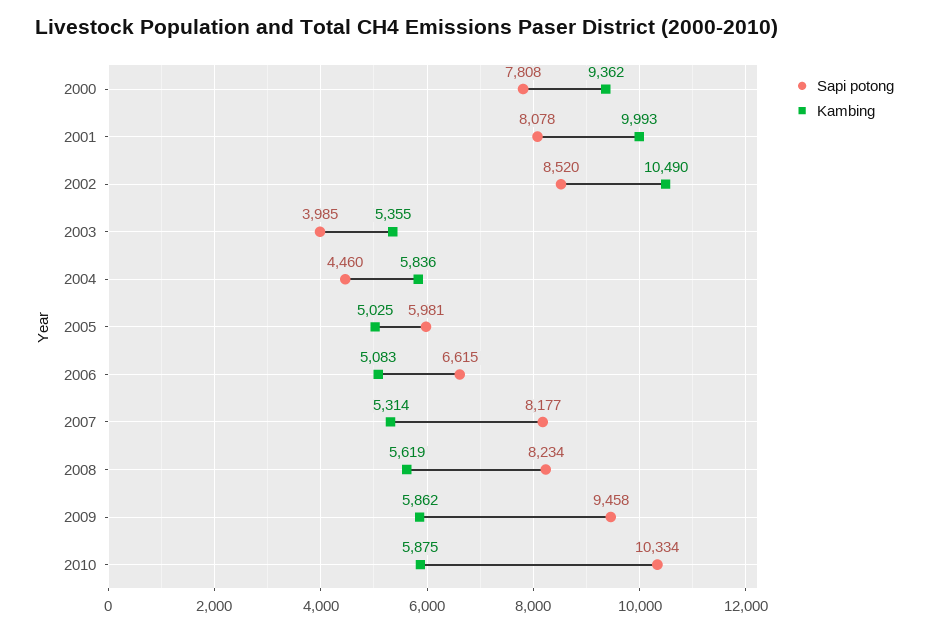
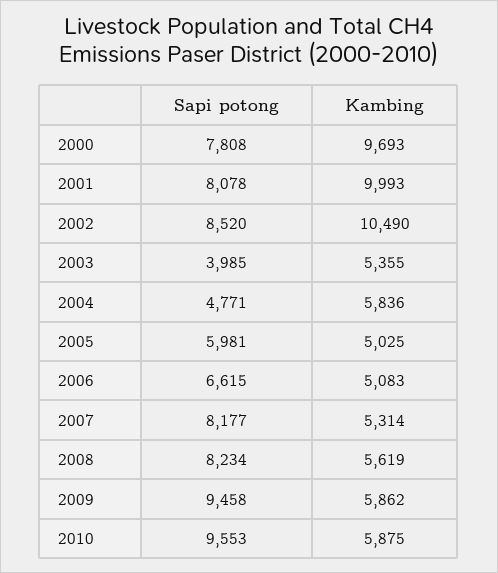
  {
    "Sapi potong": {
      "2000": 7808,
      "2001": 8078,
      "2002": 8520,
      "2003": 3985,
-     "2004": 4460,
+     "2004": 4771,
      "2005": 5981,
      "2006": 6615,
      "2007": 8177,
      "2008": 8234,
      "2009": 9458,
-     "2010": 10334
+     "2010": 9553
    },
    "Kambing": {
-     "2000": 9362,
+     "2000": 9693,
      "2001": 9993,
      "2002": 10490,
      "2003": 5355,
      "2004": 5836,
      "2005": 5025,
      "2006": 5083,
      "2007": 5314,
      "2008": 5619,
      "2009": 5862,
      "2010": 5875
    }
  }

